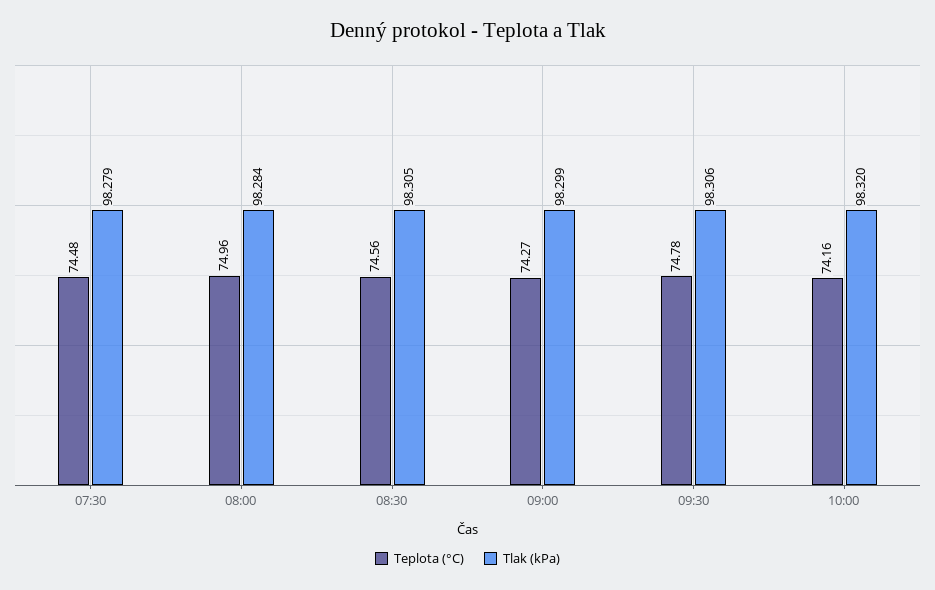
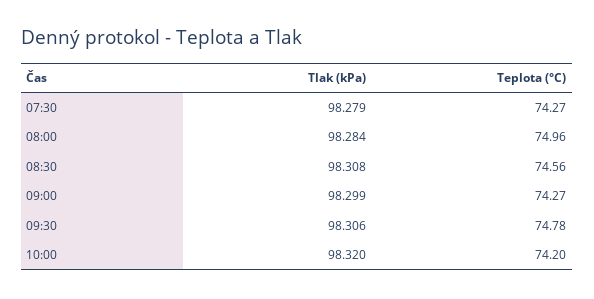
  {
    "Teplota (°C)": {
-     "07:30": 74.48,
+     "07:30": 74.27,
      "08:00": 74.96,
      "08:30": 74.56,
      "09:00": 74.27,
      "09:30": 74.78,
-     "10:00": 74.16
+     "10:00": 74.2
    },
    "Tlak (kPa)": {
      "07:30": 98.279,
      "08:00": 98.284,
-     "08:30": 98.305,
+     "08:30": 98.308,
      "09:00": 98.299,
      "09:30": 98.306,
      "10:00": 98.32
    }
  }

